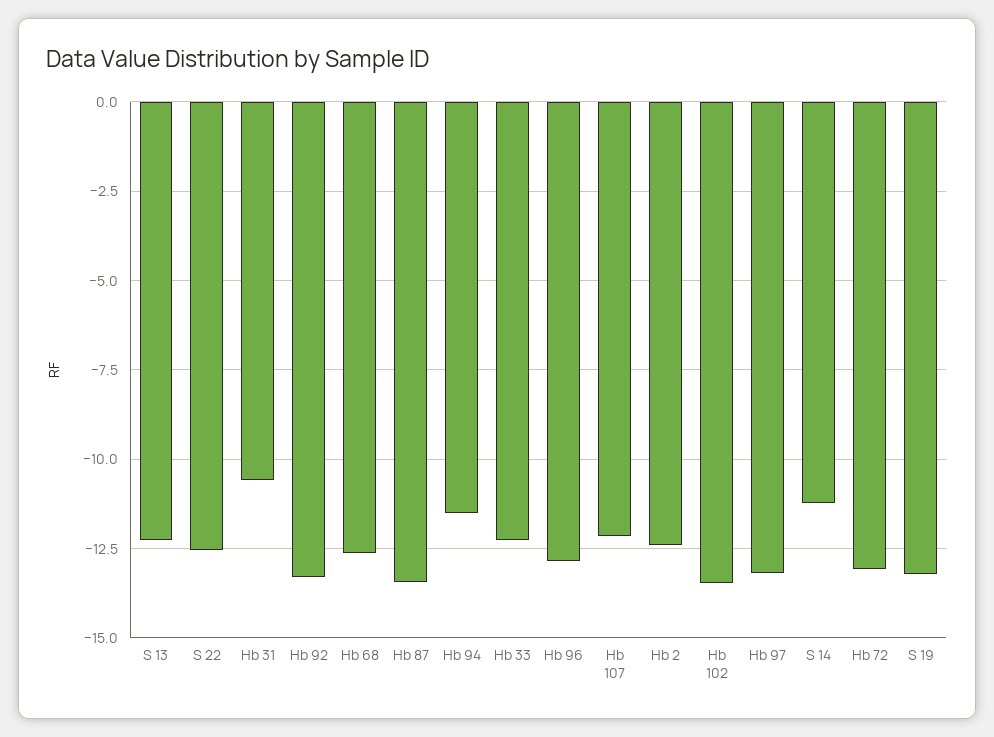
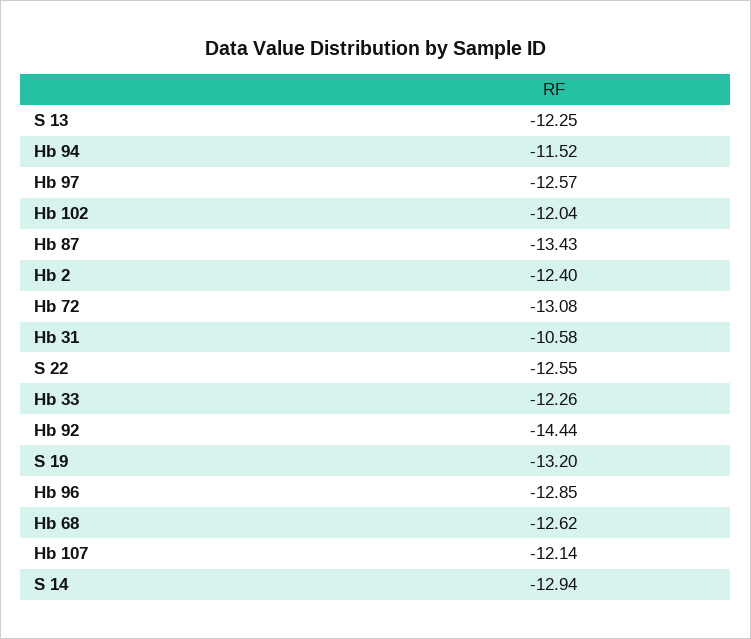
  {
    "S 13": -12.25,
    "S 22": -12.55,
    "Hb 31": -10.58,
-   "Hb 92": -13.25,
+   "Hb 92": -14.44,
    "Hb 68": -12.62,
    "Hb 87": -13.43,
    "Hb 94": -11.52,
    "Hb 33": -12.26,
    "Hb 96": -12.85,
    "Hb 107": -12.14,
    "Hb 2": -12.4,
-   "Hb 102": -13.5,
+   "Hb 102": -12.04,
-   "Hb 97": -13.25,
+   "Hb 97": -12.57,
-   "S 14": -11.25,
+   "S 14": -12.94,
    "Hb 72": -13.08,
    "S 19": -13.2
  }

